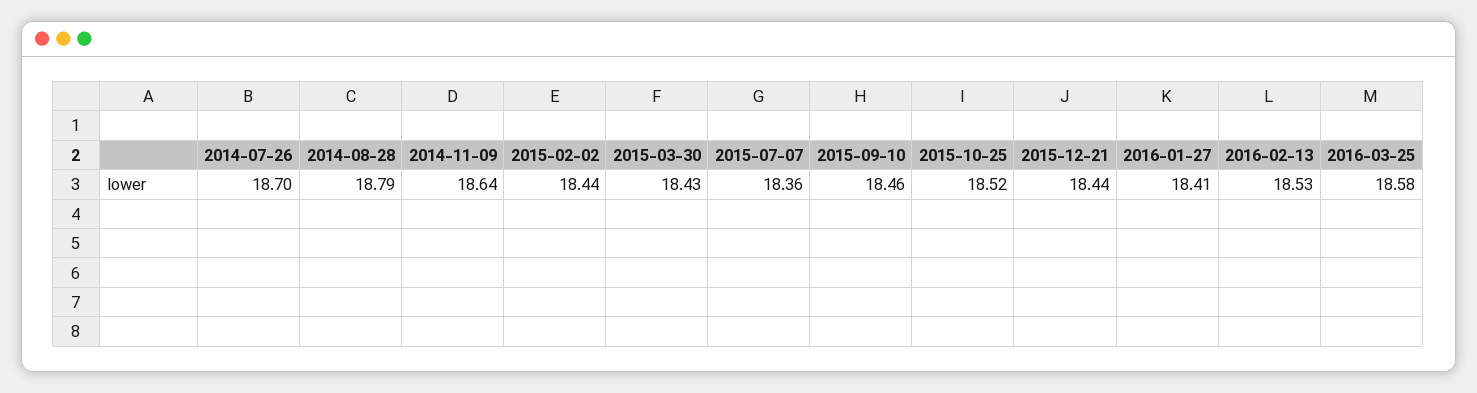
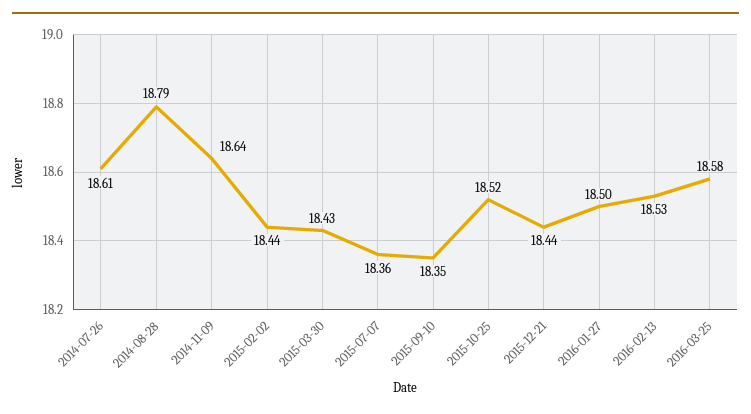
  {
-   "2014-07-26": 18.7,
+   "2014-07-26": 18.61,
    "2014-08-28": 18.79,
    "2014-11-09": 18.64,
    "2015-02-02": 18.44,
    "2015-03-30": 18.43,
    "2015-07-07": 18.36,
-   "2015-09-10": 18.46,
+   "2015-09-10": 18.35,
    "2015-10-25": 18.52,
    "2015-12-21": 18.44,
-   "2016-01-27": 18.41,
+   "2016-01-27": 18.5,
    "2016-02-13": 18.53,
    "2016-03-25": 18.58
  }

